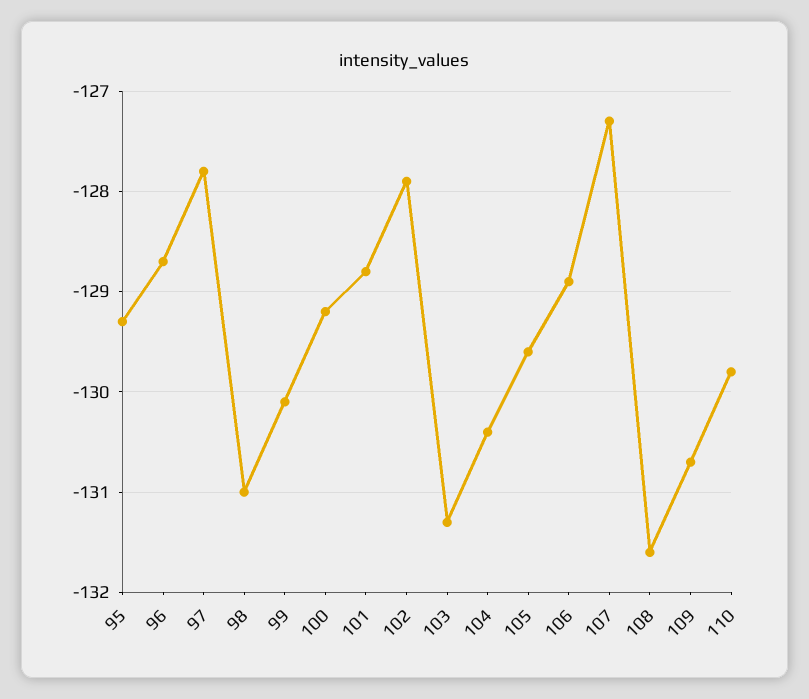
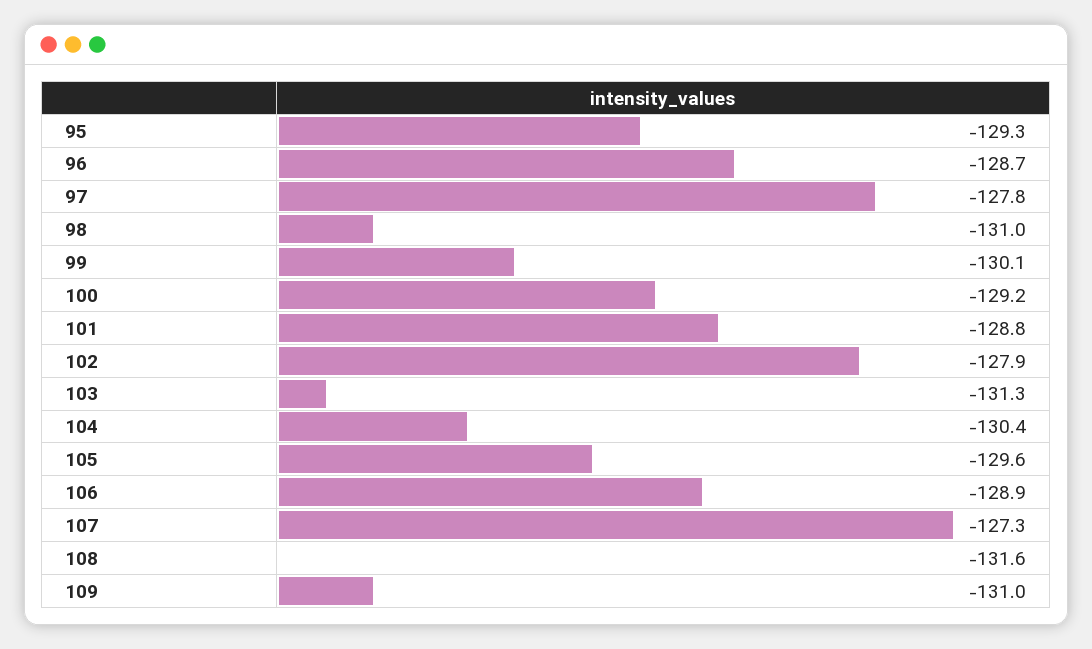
  {
    "95": -129.3,
    "96": -128.7,
    "97": -127.8,
    "98": -131,
    "99": -130.1,
    "100": -129.2,
    "101": -128.8,
    "102": -127.9,
    "103": -131.3,
    "104": -130.4,
    "105": -129.6,
    "106": -128.9,
    "107": -127.3,
    "108": -131.6,
-   "109": -130.7,
+   "109": -131
-   "110": -129.8
  }

